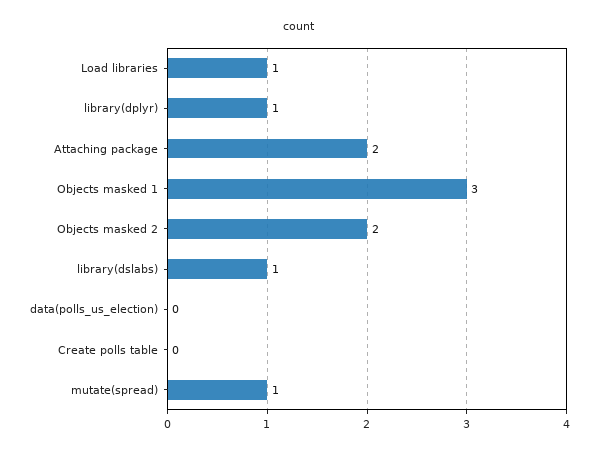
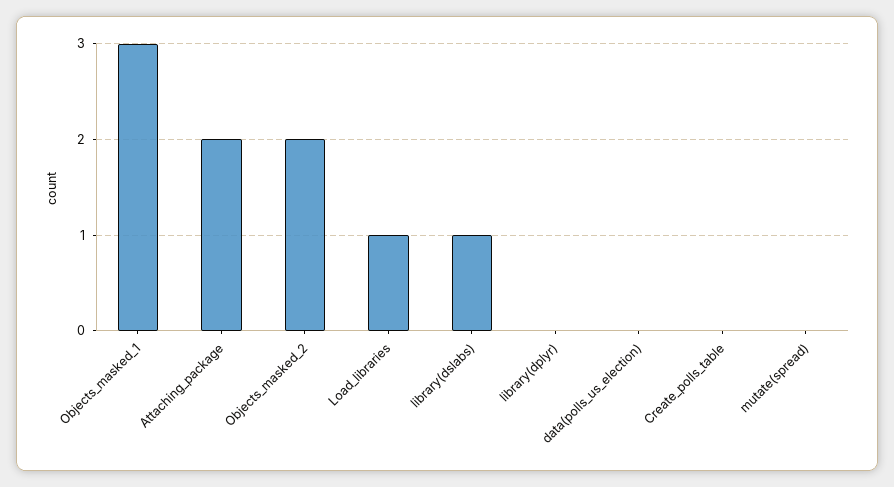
  {
    "Load libraries": 1,
-   "library(dplyr)": 1,
+   "library(dplyr)": 0,
    "Attaching package": 2,
    "Objects masked 1": 3,
    "Objects masked 2": 2,
    "library(dslabs)": 1,
    "data(polls_us_election)": 0,
    "Create polls table": 0,
-   "mutate(spread)": 1
+   "mutate(spread)": 0
  }

